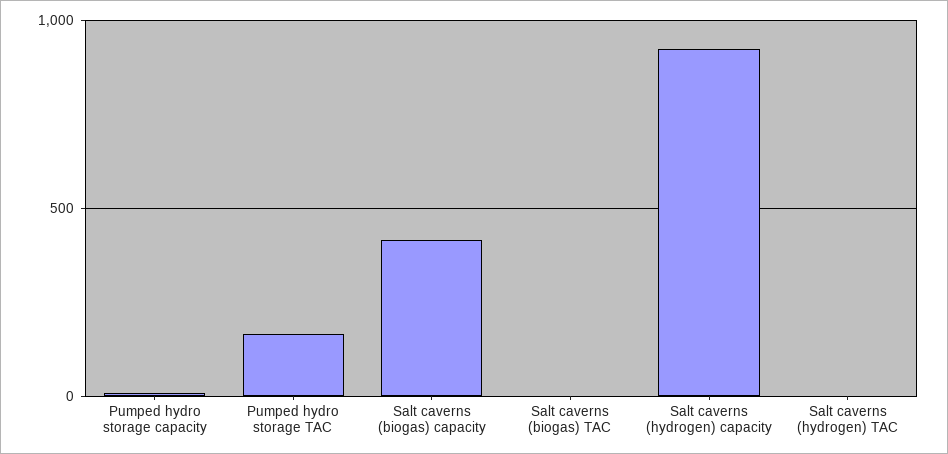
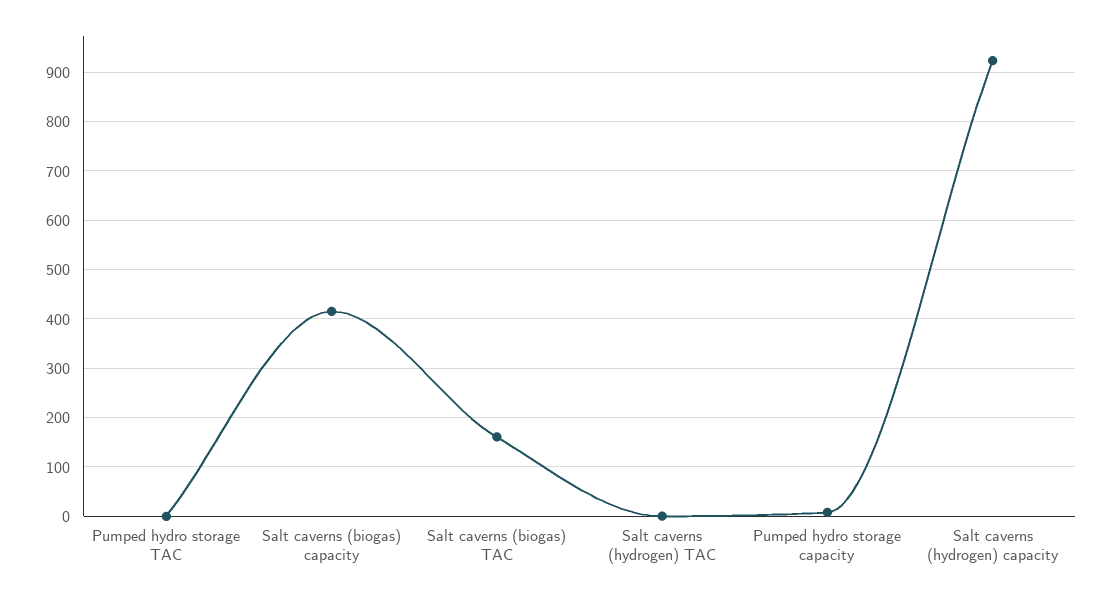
  {
    "Pumped hydro storage capacity": 0,
-   "Pumped hydro storage TAC": 150,
+   "Pumped hydro storage TAC": 0,
    "Salt caverns (biogas) capacity": 420,
-   "Salt caverns (biogas) TAC": 0,
+   "Salt caverns (biogas) TAC": 160,
    "Salt caverns (hydrogen) capacity": 920,
    "Salt caverns (hydrogen) TAC": 0
  }

